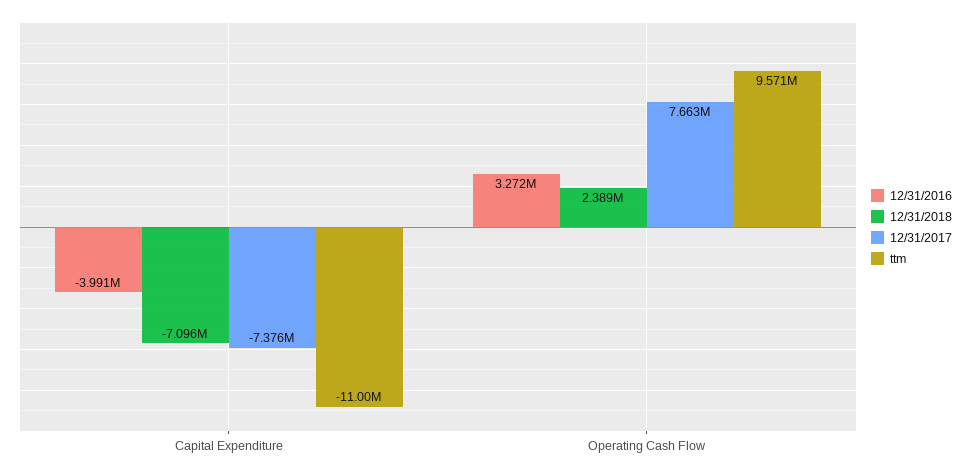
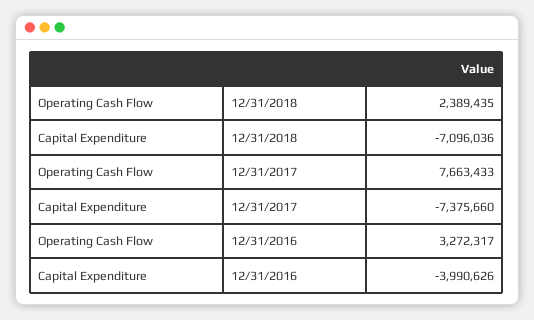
  {
    "12/31/2016": {
      "Capital Expenditure": -3990626,
      "Operating Cash Flow": 3272317
    },
    "12/31/2018": {
      "Capital Expenditure": -7096036,
      "Operating Cash Flow": 2389435
    },
    "12/31/2017": {
      "Capital Expenditure": -7375660,
      "Operating Cash Flow": 7663433
-   },
+   }
-   "ttm": {
-     "Capital Expenditure": -11000000,
-     "Operating Cash Flow": 9571000
-   }
  }

